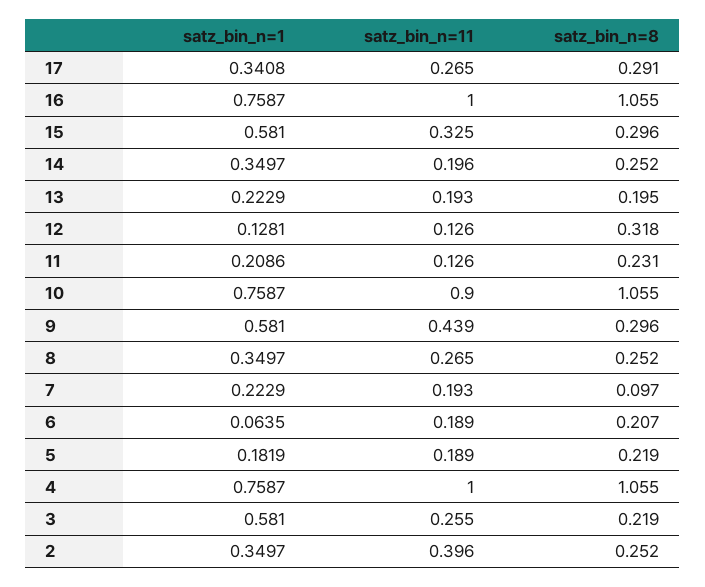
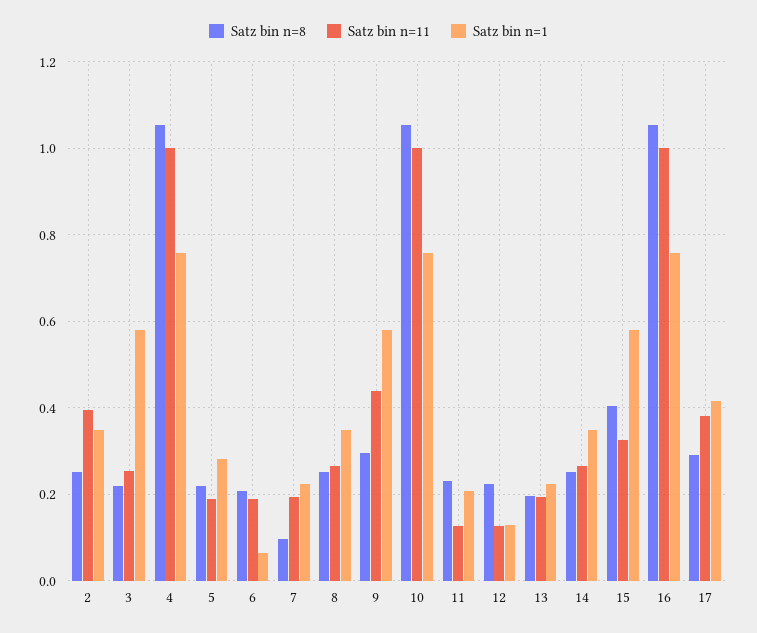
  {
    "satz_bin_n=1": {
-     "17": 0.3408,
+     "17": 0.42,
      "16": 0.7587,
      "15": 0.581,
      "14": 0.3497,
      "13": 0.2229,
      "12": 0.1281,
      "11": 0.2086,
      "10": 0.7587,
      "9": 0.581,
      "8": 0.3497,
      "7": 0.2229,
      "6": 0.0635,
-     "5": 0.1819,
+     "5": 0.28,
      "4": 0.7587,
      "3": 0.581,
      "2": 0.3497
    },
    "satz_bin_n=11": {
-     "17": 0.265,
+     "17": 0.38,
      "16": 1,
      "15": 0.325,
-     "14": 0.196,
+     "14": 0.26,
      "13": 0.193,
      "12": 0.126,
      "11": 0.126,
-     "10": 0.9,
+     "10": 1,
      "9": 0.439,
      "8": 0.265,
      "7": 0.193,
      "6": 0.189,
      "5": 0.189,
      "4": 1,
      "3": 0.255,
      "2": 0.396
    },
    "satz_bin_n=8": {
      "17": 0.291,
      "16": 1.055,
-     "15": 0.296,
+     "15": 0.4,
      "14": 0.252,
      "13": 0.195,
-     "12": 0.318,
+     "12": 0.22,
      "11": 0.231,
      "10": 1.055,
      "9": 0.296,
      "8": 0.252,
      "7": 0.097,
      "6": 0.207,
      "5": 0.219,
      "4": 1.055,
      "3": 0.219,
      "2": 0.252
    }
  }

